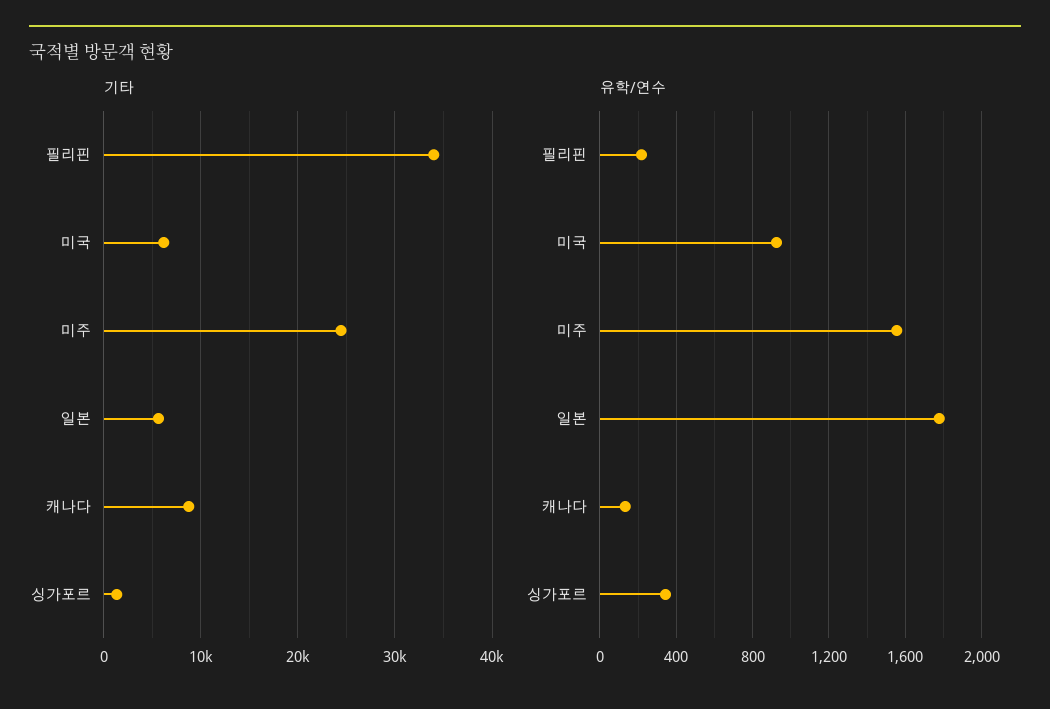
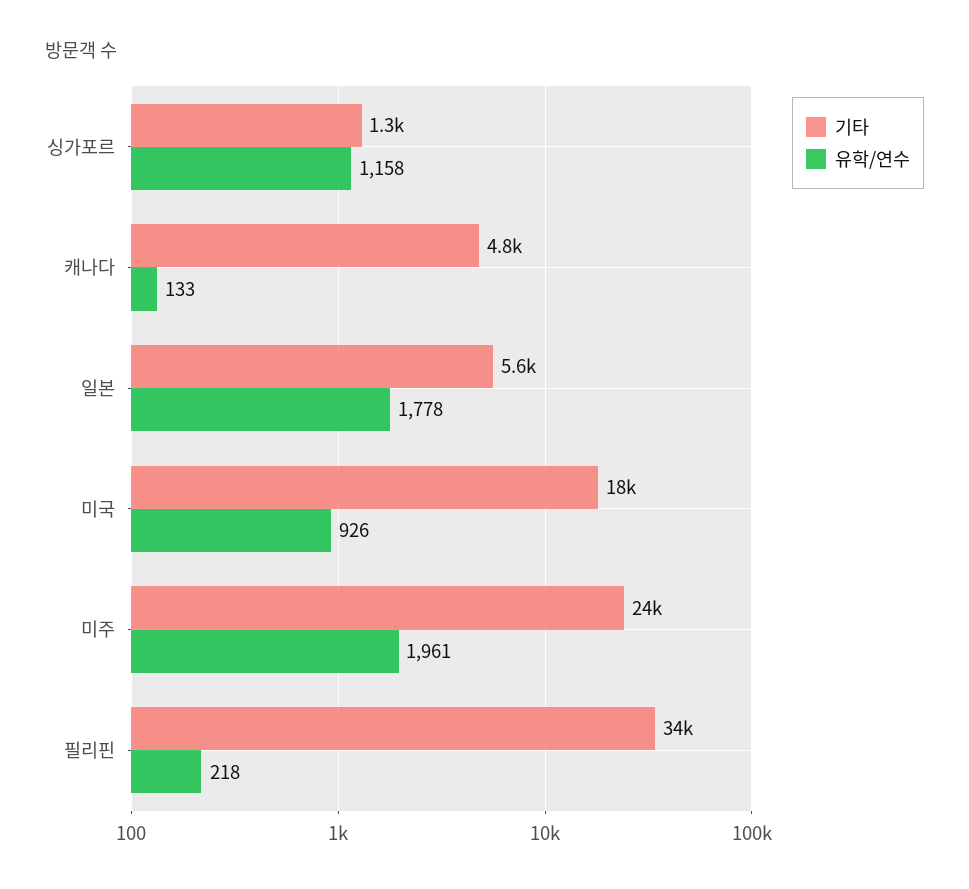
  {
    "기타": {
      "필리핀": 34000,
-     "미국": 6000,
+     "미국": 18000,
      "미주": 24000,
      "일본": 5600,
-     "캐나다": 9000,
+     "캐나다": 4800,
      "싱가포르": 1300
    },
    "유학/연수": {
      "필리핀": 218,
      "미국": 926,
-     "미주": 1550,
+     "미주": 1961,
      "일본": 1778,
      "캐나다": 133,
-     "싱가포르": 350
+     "싱가포르": 1158
    }
  }

